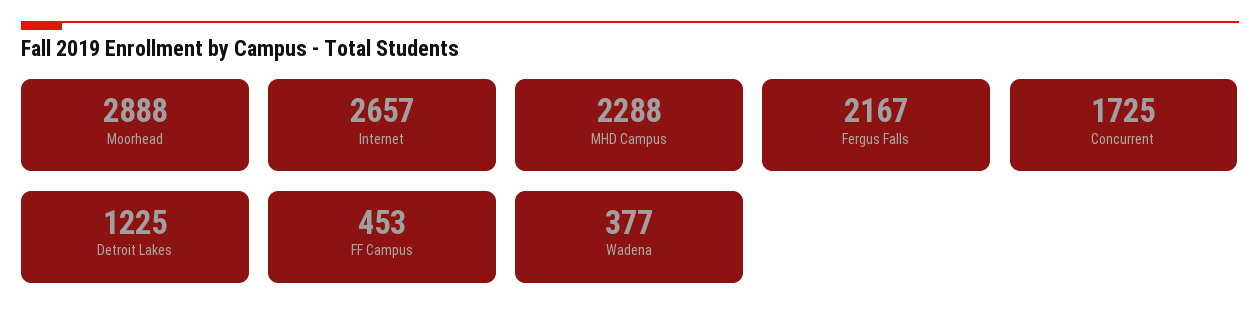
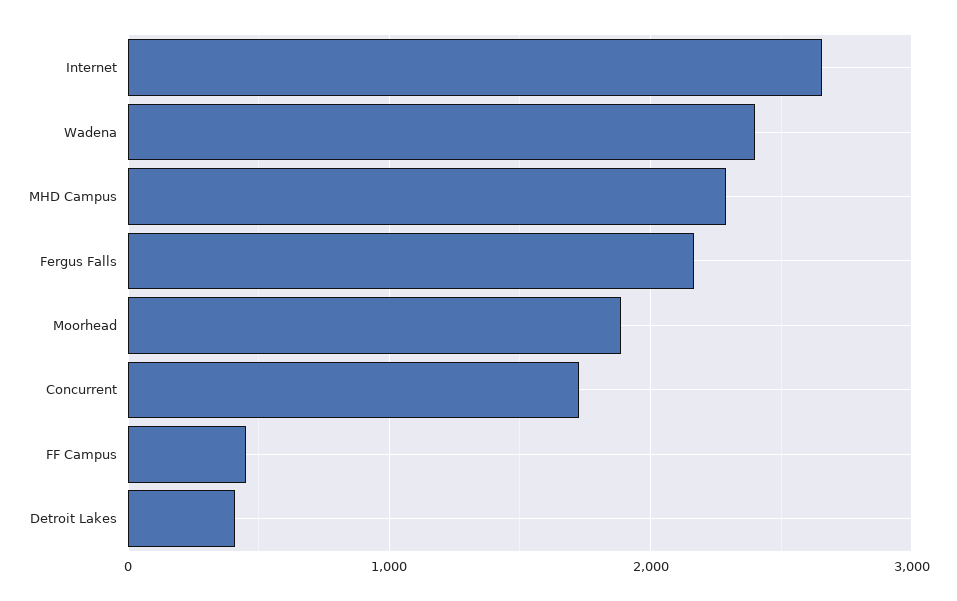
  {
-   "Moorhead": 2888,
+   "Moorhead": 1900,
    "Internet": 2657,
    "MHD Campus": 2288,
    "Fergus Falls": 2167,
    "Concurrent": 1725,
-   "Detroit Lakes": 1225,
+   "Detroit Lakes": 400,
    "FF Campus": 453,
-   "Wadena": 377
+   "Wadena": 2400
  }

